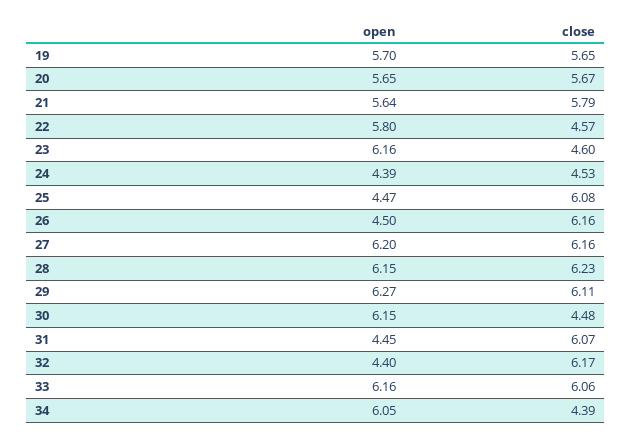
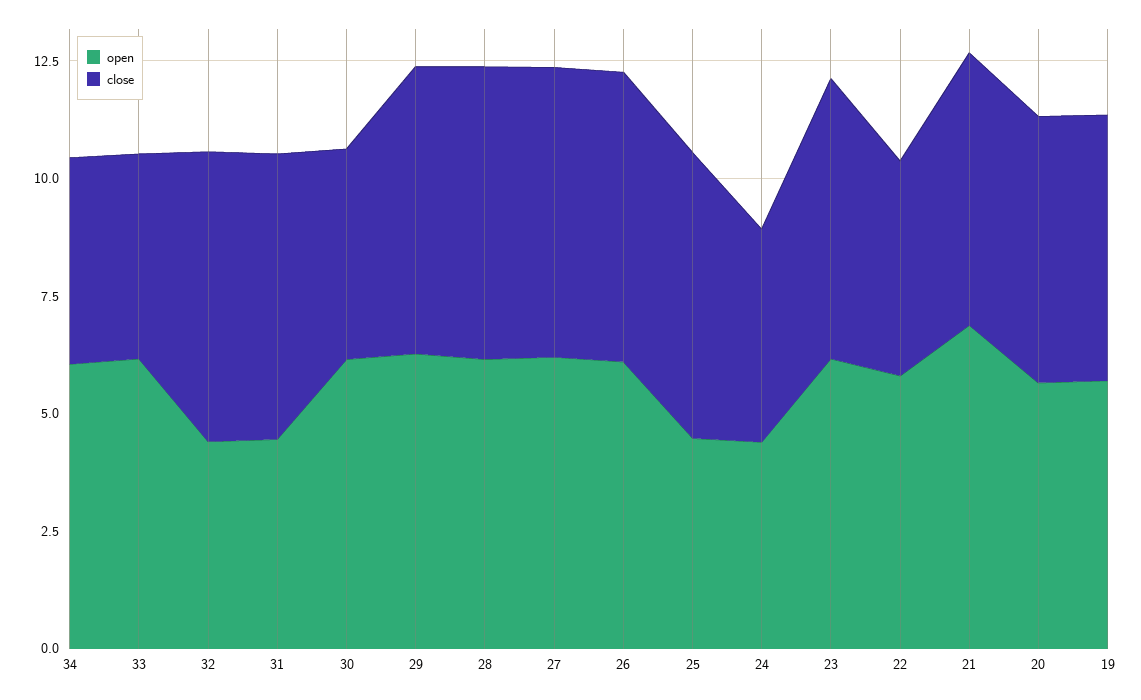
  {
    "open": {
      "19": 5.7,
      "20": 5.65,
-     "21": 5.64,
+     "21": 7,
      "22": 5.8,
      "23": 6.16,
      "24": 4.39,
      "25": 4.47,
-     "26": 4.5,
+     "26": 6,
      "27": 6.2,
      "28": 6.15,
      "29": 6.27,
      "30": 6.15,
      "31": 4.45,
      "32": 4.4,
      "33": 6.16,
      "34": 6.05
    },
    "close": {
      "19": 5.65,
      "20": 5.67,
      "21": 5.79,
      "22": 4.57,
-     "23": 4.6,
+     "23": 6,
      "24": 4.53,
      "25": 6.08,
      "26": 6.16,
      "27": 6.16,
      "28": 6.23,
      "29": 6.11,
      "30": 4.48,
      "31": 6.07,
      "32": 6.17,
-     "33": 6.06,
+     "33": 4.5,
      "34": 4.39
    }
  }

